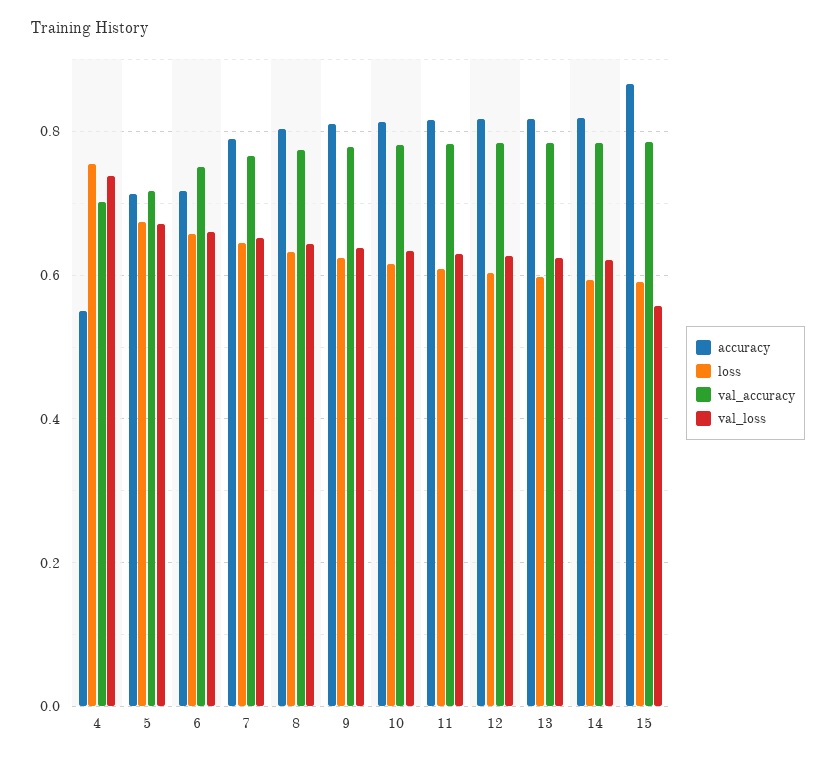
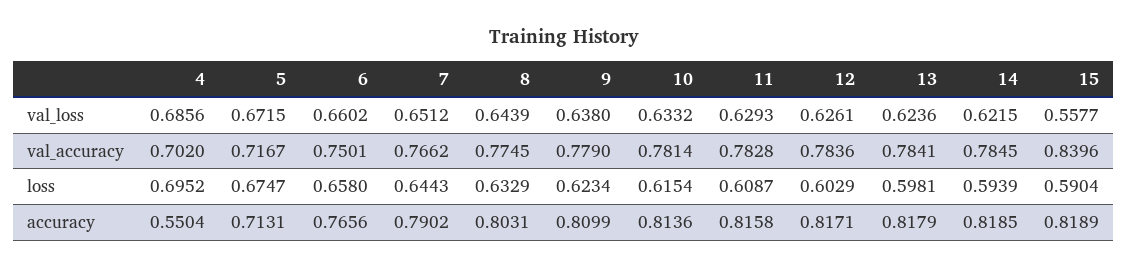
  {
    "accuracy": {
      "4": 0.5504,
      "5": 0.7131,
-     "6": 0.72,
+     "6": 0.7656,
      "7": 0.7902,
      "8": 0.8031,
      "9": 0.8099,
      "10": 0.8136,
      "11": 0.8158,
      "12": 0.8171,
      "13": 0.8179,
      "14": 0.8185,
-     "15": 0.86
+     "15": 0.8189
    },
    "loss": {
-     "4": 0.76,
+     "4": 0.6952,
      "5": 0.6747,
      "6": 0.658,
      "7": 0.6443,
      "8": 0.6329,
      "9": 0.6234,
      "10": 0.6154,
      "11": 0.6087,
      "12": 0.6029,
      "13": 0.5981,
      "14": 0.5939,
      "15": 0.5904
    },
    "val_accuracy": {
      "4": 0.702,
      "5": 0.7167,
      "6": 0.7501,
      "7": 0.7662,
      "8": 0.7745,
      "9": 0.779,
      "10": 0.7814,
      "11": 0.7828,
      "12": 0.7836,
      "13": 0.7841,
      "14": 0.7845,
-     "15": 0.78
+     "15": 0.8396
    },
    "val_loss": {
-     "4": 0.74,
+     "4": 0.6856,
      "5": 0.6715,
      "6": 0.6602,
      "7": 0.6512,
      "8": 0.6439,
      "9": 0.638,
      "10": 0.6332,
      "11": 0.6293,
      "12": 0.6261,
      "13": 0.6236,
      "14": 0.6215,
      "15": 0.5577
    }
  }

